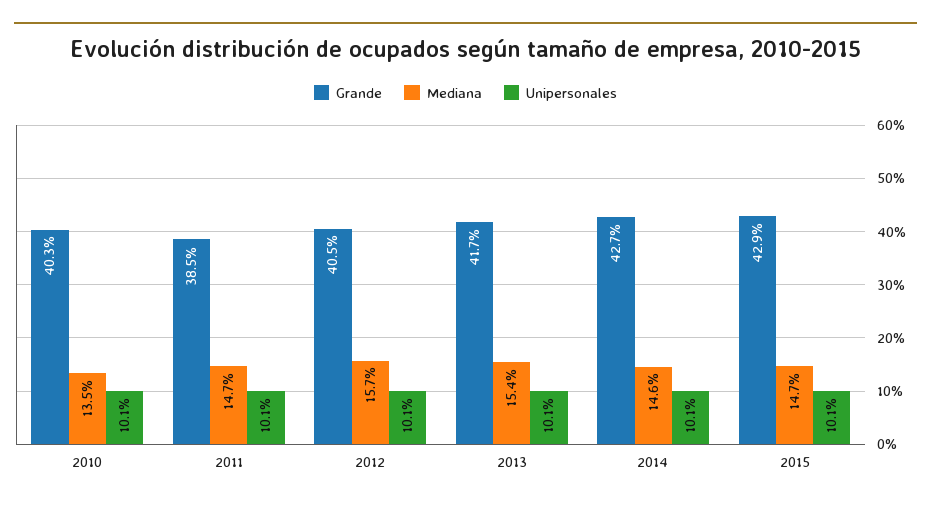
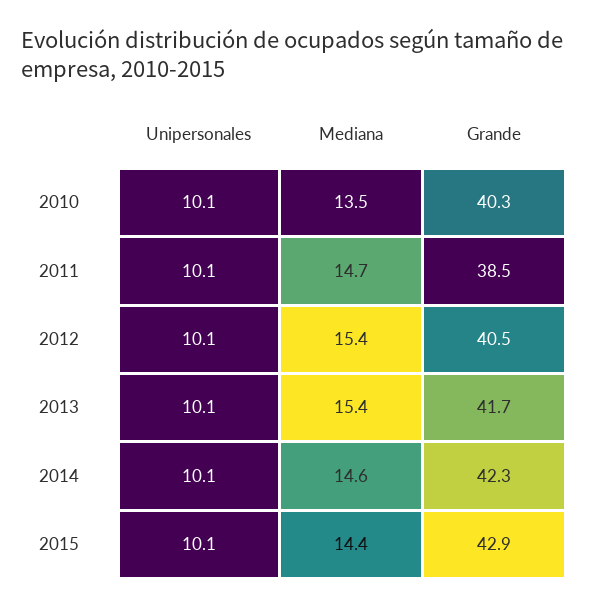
  {
    "Grande": {
      "2010": 40.3,
      "2011": 38.5,
      "2012": 40.5,
      "2013": 41.7,
-     "2014": 42.7,
+     "2014": 42.3,
      "2015": 42.9
    },
    "Mediana": {
      "2010": 13.5,
      "2011": 14.7,
-     "2012": 15.7,
+     "2012": 15.4,
      "2013": 15.4,
      "2014": 14.6,
-     "2015": 14.7
+     "2015": 14.4
    },
    "Unipersonales": {
      "2010": 10.1,
      "2011": 10.1,
      "2012": 10.1,
      "2013": 10.1,
      "2014": 10.1,
      "2015": 10.1
    }
  }

